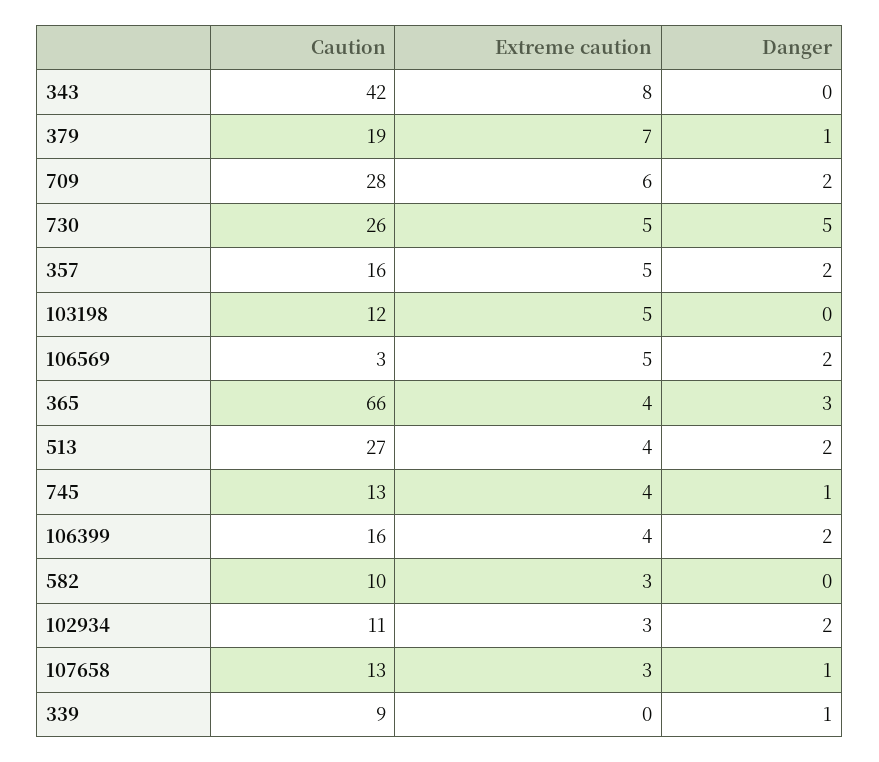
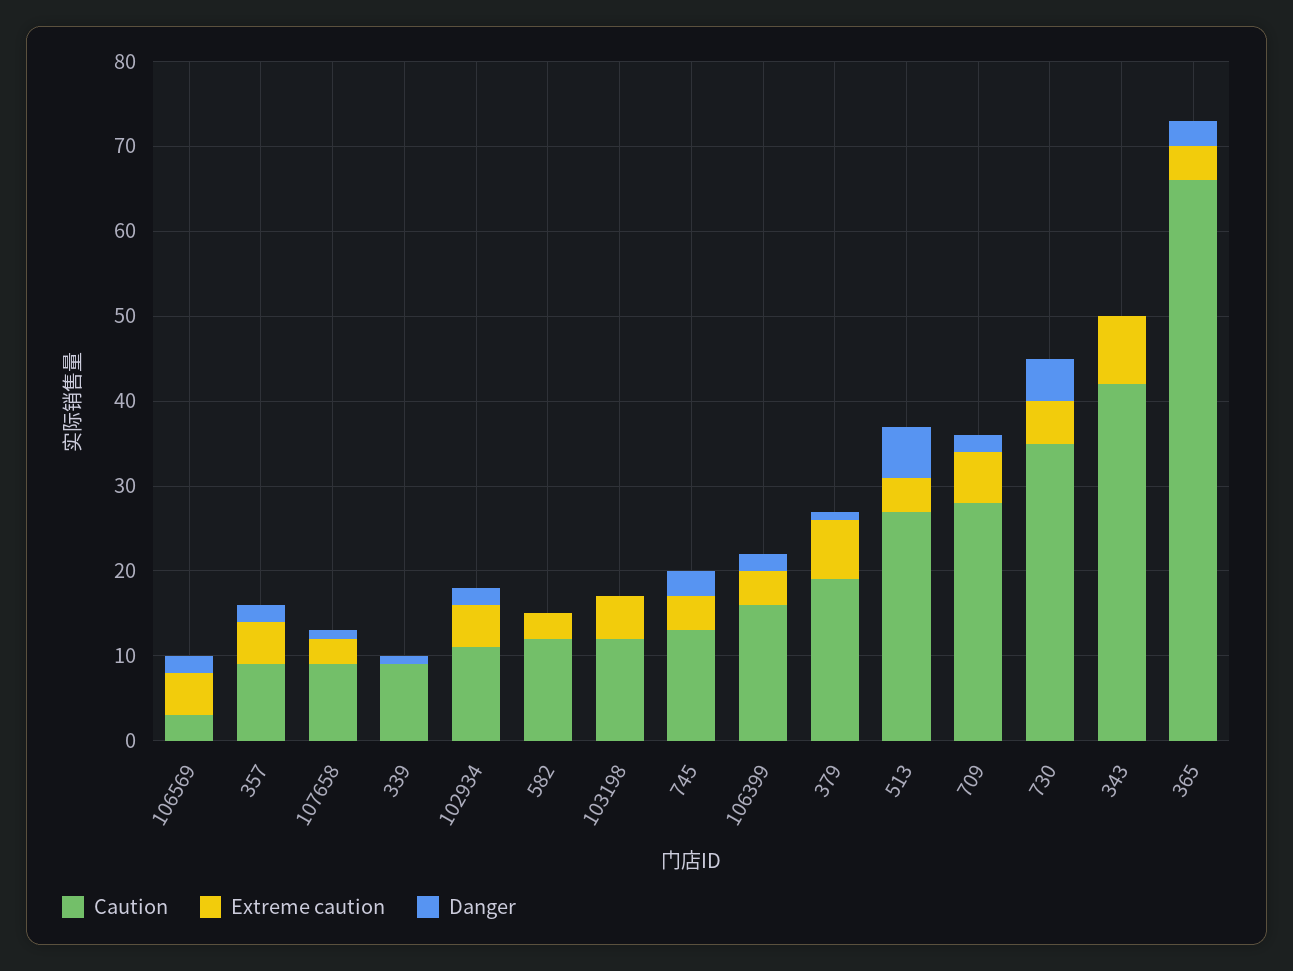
  {
    "Caution": {
      "343": 42,
      "379": 19,
      "709": 28,
-     "730": 26,
+     "730": 35,
-     "357": 16,
+     "357": 9,
      "103198": 12,
      "106569": 3,
      "365": 66,
      "513": 27,
      "745": 13,
      "106399": 16,
-     "582": 10,
+     "582": 12,
      "102934": 11,
-     "107658": 13,
+     "107658": 9,
      "339": 9
    },
    "Extreme caution": {
      "343": 8,
      "379": 7,
      "709": 6,
      "730": 5,
      "357": 5,
      "103198": 5,
      "106569": 5,
      "365": 4,
      "513": 4,
      "745": 4,
      "106399": 4,
      "582": 3,
-     "102934": 3,
+     "102934": 5,
      "107658": 3,
      "339": 0
    },
    "Danger": {
      "343": 0,
      "379": 1,
      "709": 2,
      "730": 5,
      "357": 2,
      "103198": 0,
      "106569": 2,
      "365": 3,
-     "513": 2,
+     "513": 6,
-     "745": 1,
+     "745": 3,
      "106399": 2,
      "582": 0,
      "102934": 2,
      "107658": 1,
      "339": 1
    }
  }

